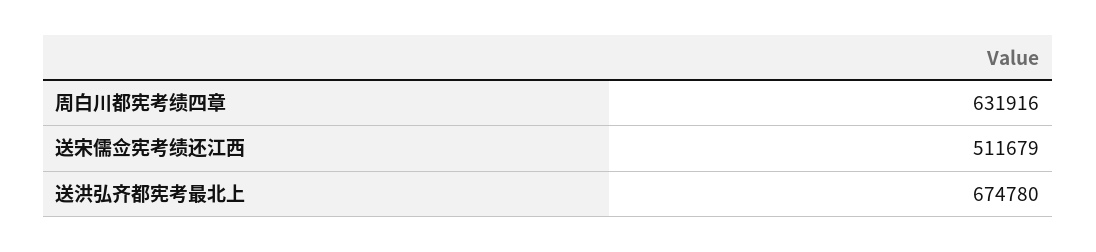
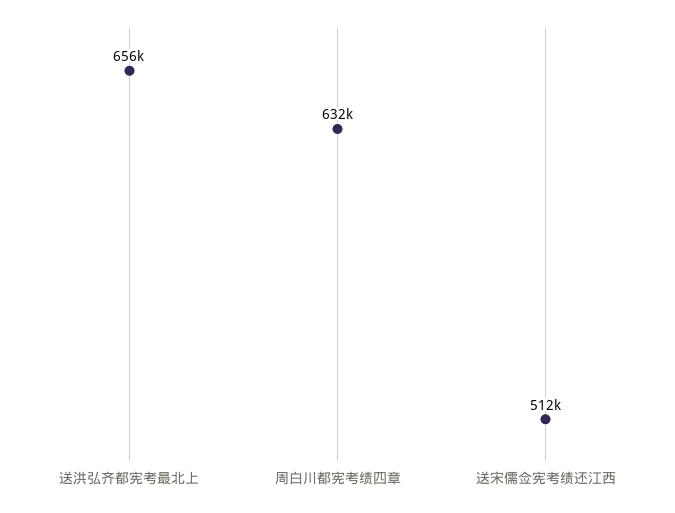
  {
    "周白川都宪考绩四章": 631916,
    "送宋儒佥宪考绩还江西": 511679,
-   "送洪弘齐都宪考最北上": 674780
+   "送洪弘齐都宪考最北上": 656000
  }

